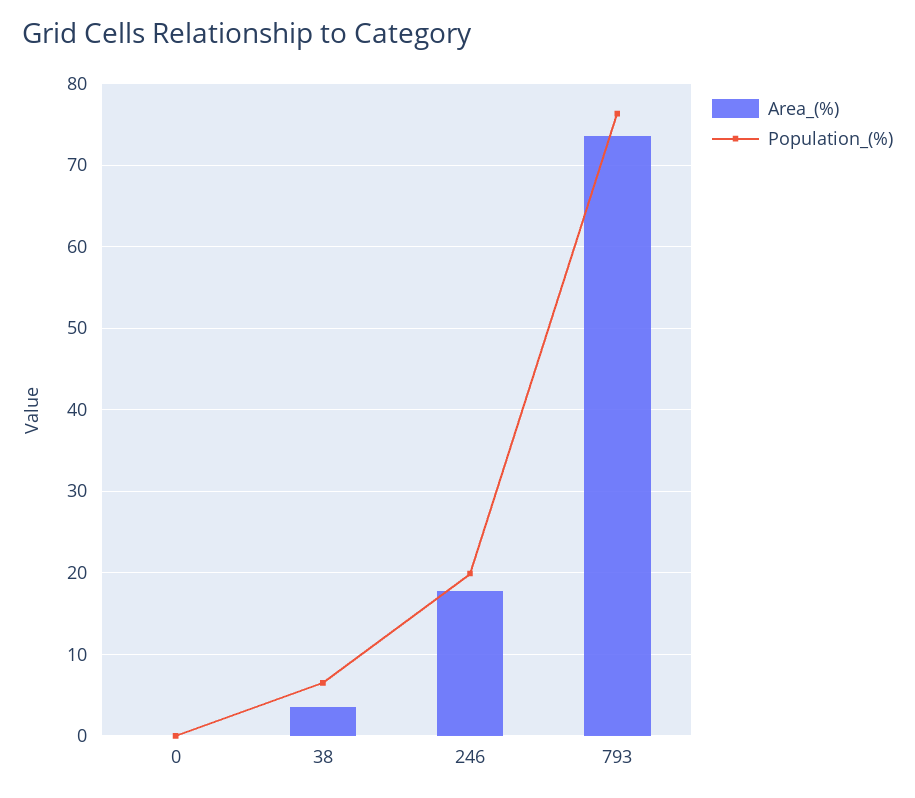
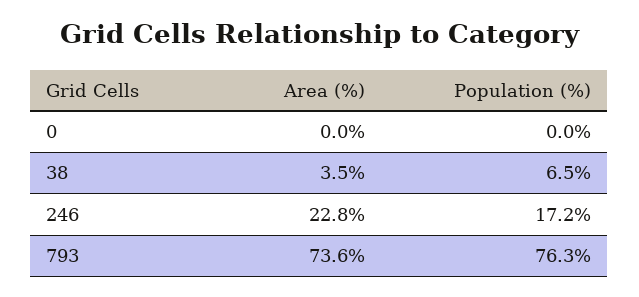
  {
    "Area_(%)": {
      "0": 0,
      "38": 3.5,
-     "246": 18,
+     "246": 22.8,
      "793": 73.6
    },
    "Population_(%)": {
      "0": 0,
      "38": 6.5,
-     "246": 20,
+     "246": 17.2,
      "793": 76.3
    }
  }

